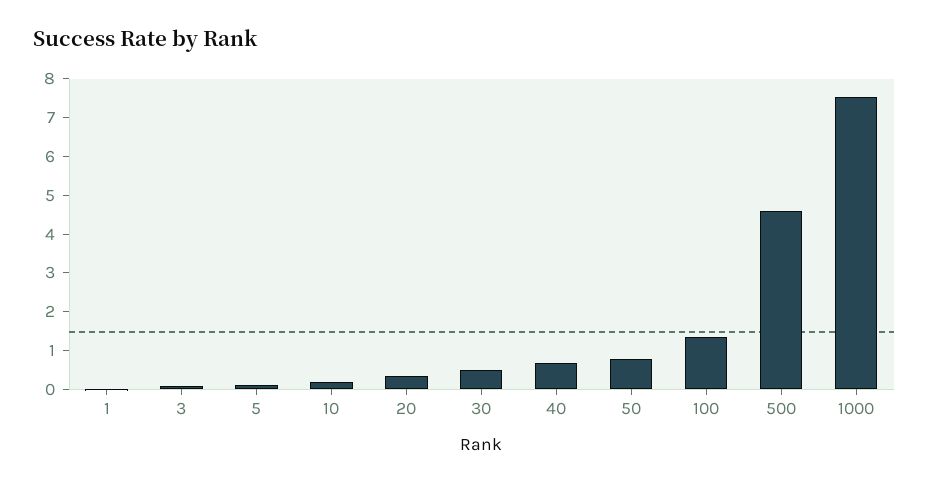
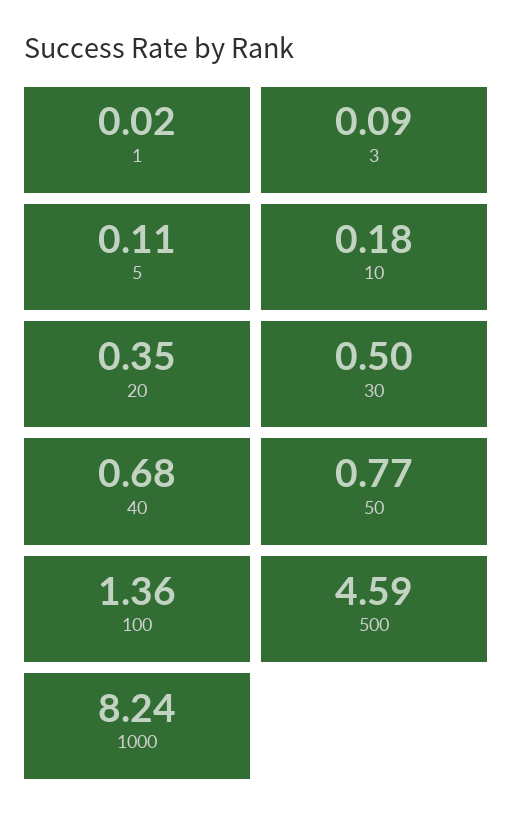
  {
    "1": 0.02,
    "3": 0.09,
    "5": 0.11,
    "10": 0.18,
    "20": 0.35,
    "30": 0.5,
    "40": 0.68,
    "50": 0.77,
    "100": 1.36,
    "500": 4.59,
-   "1000": 7.5
+   "1000": 8.24
  }

